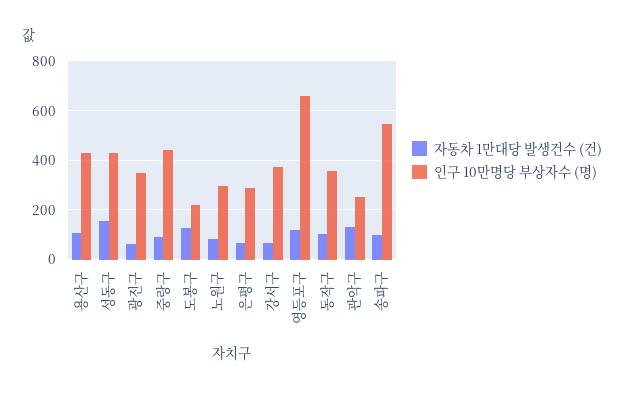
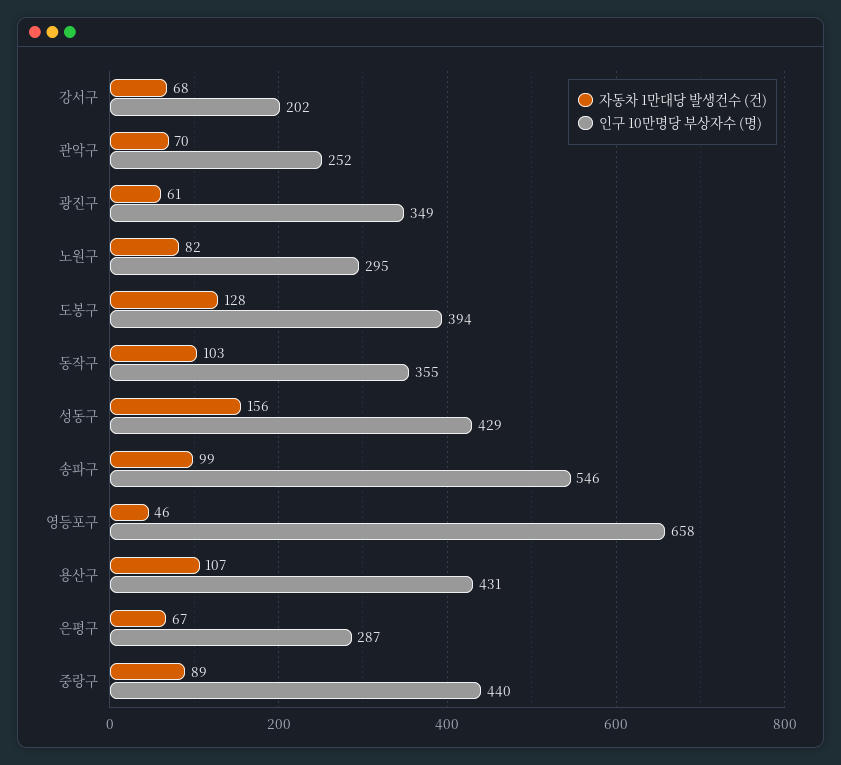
  {
    "자동차 1만대당 발생건수 (건)": {
      "용산구": 107,
      "성동구": 156,
      "광진구": 61,
      "중랑구": 89,
      "도봉구": 128,
      "노원구": 82,
      "은평구": 67,
      "강서구": 68,
-     "영등포구": 125,
+     "영등포구": 46,
      "동작구": 103,
-     "관악구": 125,
+     "관악구": 70,
      "송파구": 99
    },
    "인구 10만명당 부상자수 (명)": {
      "용산구": 431,
      "성동구": 429,
      "광진구": 349,
      "중랑구": 440,
-     "도봉구": 225,
+     "도봉구": 394,
      "노원구": 295,
      "은평구": 287,
-     "강서구": 375,
+     "강서구": 202,
      "영등포구": 658,
      "동작구": 355,
      "관악구": 252,
      "송파구": 546
    }
  }

